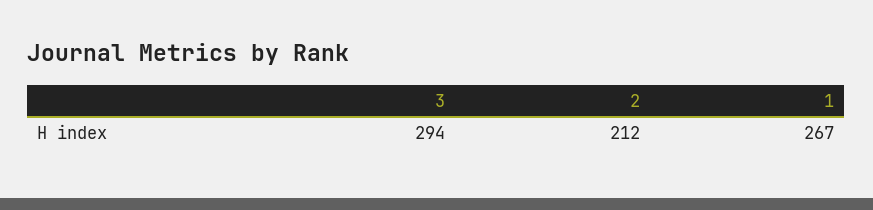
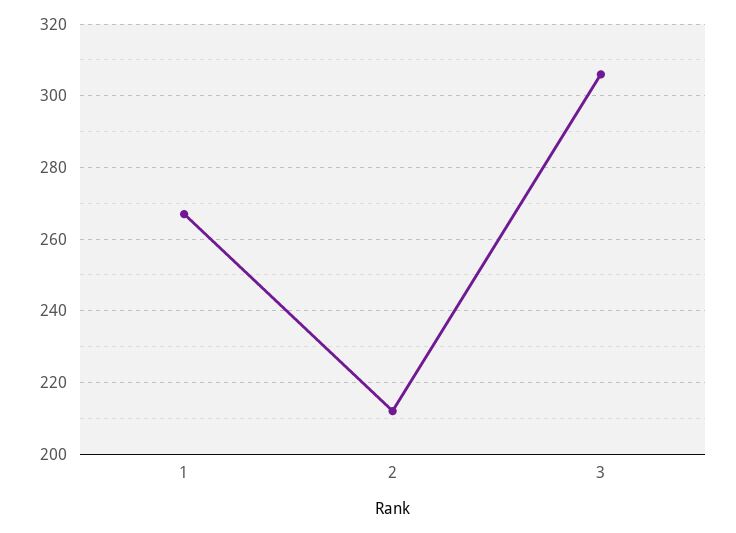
  {
-   "3": 294,
+   "3": 305,
    "2": 212,
    "1": 267
  }

